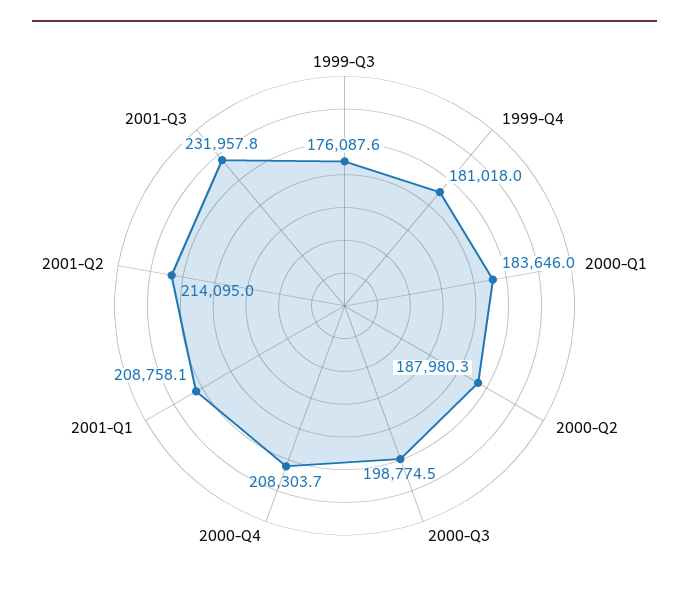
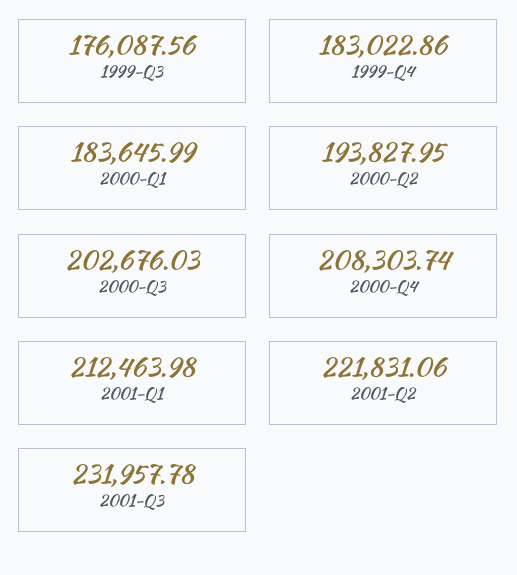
  {
    "1999-Q3": 176087.56,
-   "1999-Q4": 181018,
+   "1999-Q4": 183022.86,
    "2000-Q1": 183645.99,
-   "2000-Q2": 187980.3,
+   "2000-Q2": 193827.95,
-   "2000-Q3": 198774.5,
+   "2000-Q3": 202676.03,
    "2000-Q4": 208303.74,
-   "2001-Q1": 208758.1,
+   "2001-Q1": 212463.98,
-   "2001-Q2": 214095,
+   "2001-Q2": 221831.06,
    "2001-Q3": 231957.78
  }

